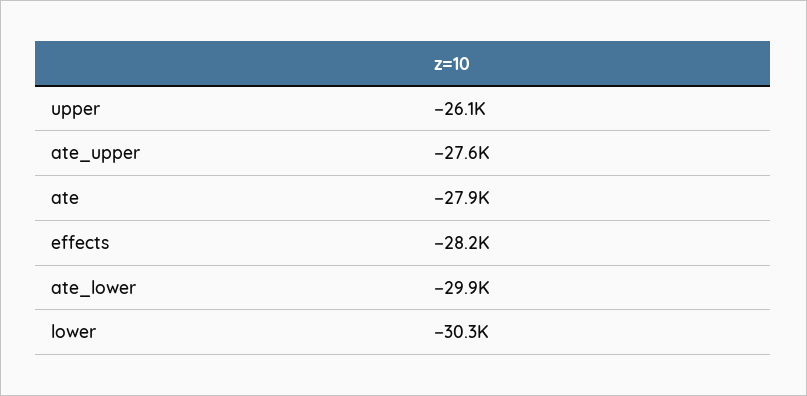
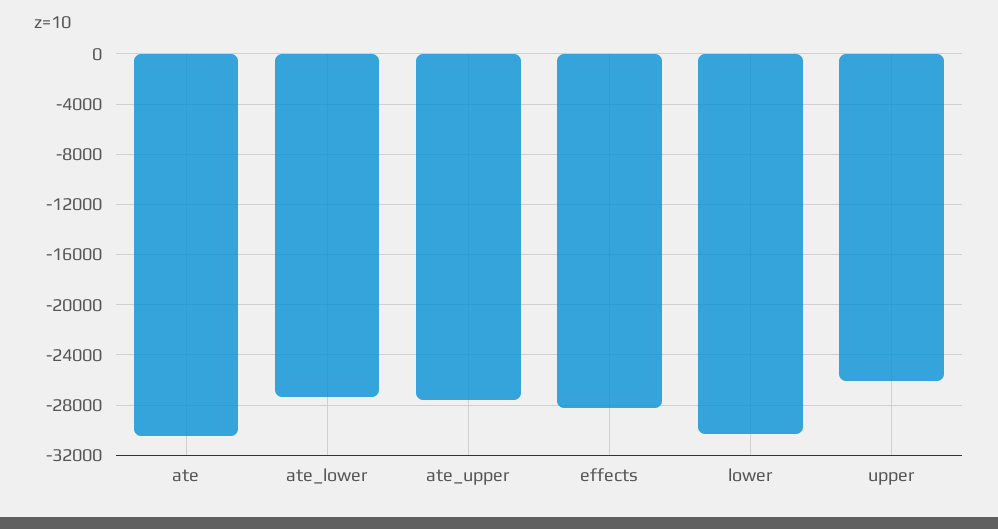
  {
    "upper": -26100,
    "ate_upper": -27600,
-   "ate": -27900,
+   "ate": -30500,
    "effects": -28200,
-   "ate_lower": -29900,
+   "ate_lower": -27500,
    "lower": -30300
  }

